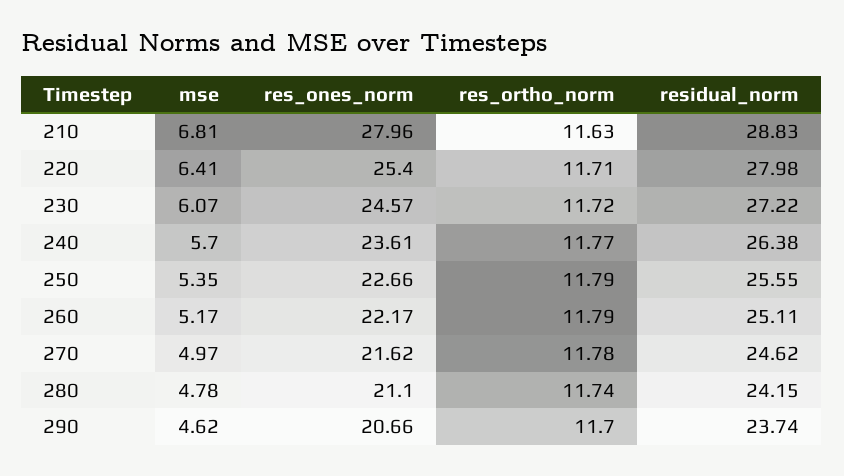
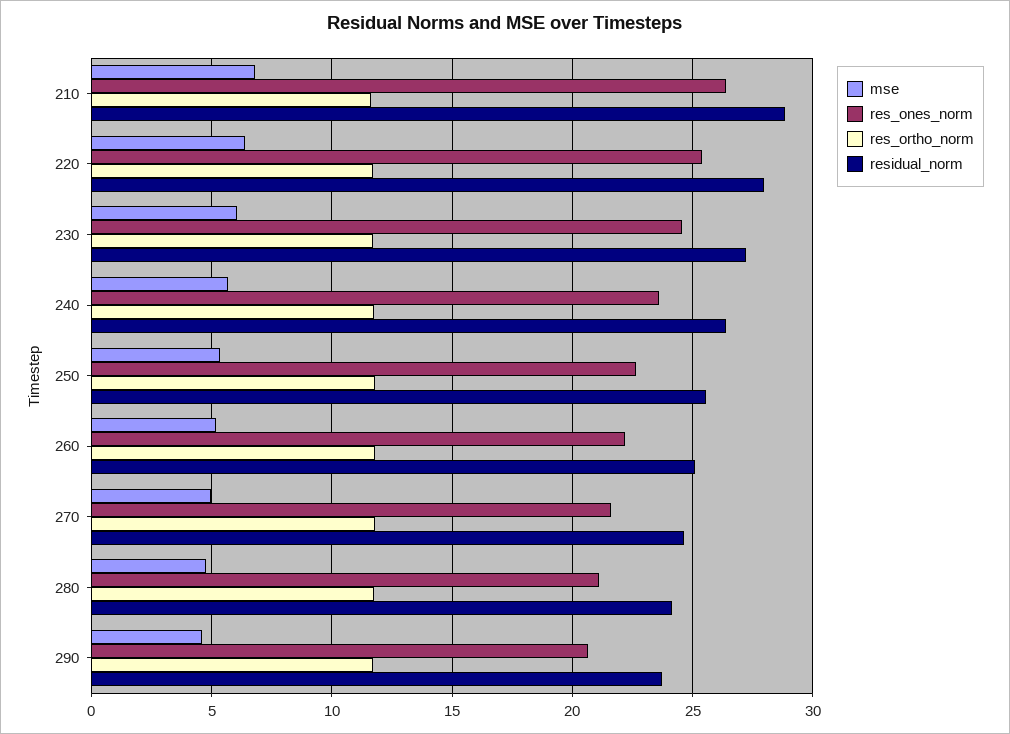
  {
    "mse": {
      "210": 6.81,
      "220": 6.41,
      "230": 6.07,
      "240": 5.7,
      "250": 5.35,
      "260": 5.17,
      "270": 4.97,
      "280": 4.78,
      "290": 4.62
    },
    "res_ones_norm": {
-     "210": 27.96,
+     "210": 26.5,
      "220": 25.4,
      "230": 24.57,
      "240": 23.61,
      "250": 22.66,
      "260": 22.17,
      "270": 21.62,
      "280": 21.1,
      "290": 20.66
    },
    "res_ortho_norm": {
      "210": 11.63,
      "220": 11.71,
      "230": 11.72,
      "240": 11.77,
      "250": 11.79,
      "260": 11.79,
      "270": 11.78,
      "280": 11.74,
      "290": 11.7
    },
    "residual_norm": {
      "210": 28.83,
      "220": 27.98,
      "230": 27.22,
      "240": 26.38,
      "250": 25.55,
      "260": 25.11,
      "270": 24.62,
      "280": 24.15,
      "290": 23.74
    }
  }

